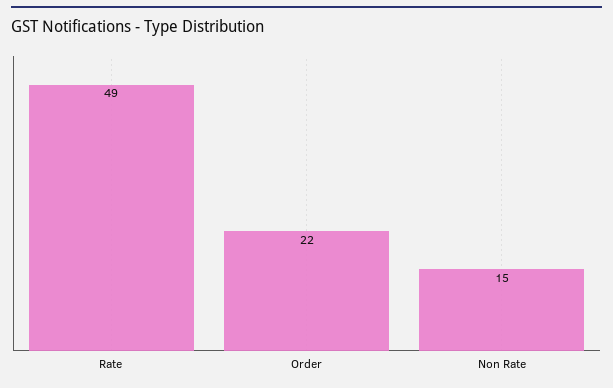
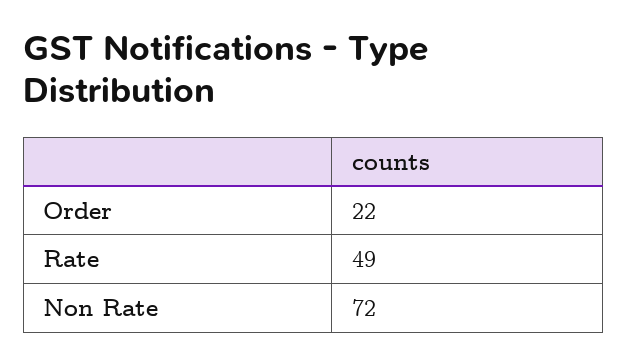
  {
    "Rate": 49,
    "Order": 22,
-   "Non Rate": 15
+   "Non Rate": 72
  }

